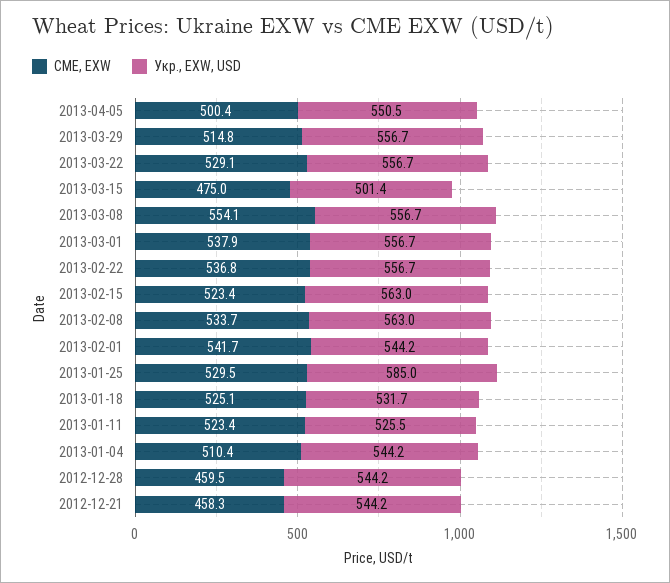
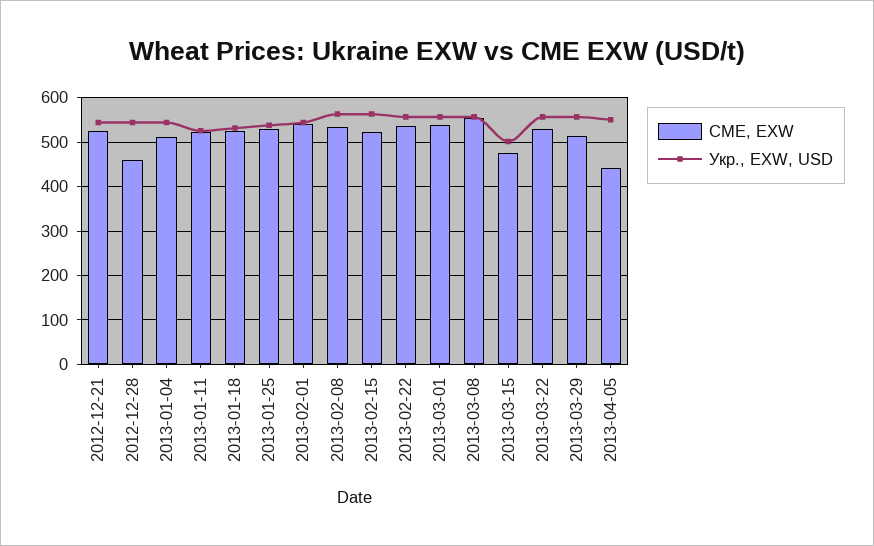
  {
    "CME, EXW": {
-     "2013-04-05": 500.4,
+     "2013-04-05": 440,
      "2013-03-29": 514.8,
      "2013-03-22": 529.1,
      "2013-03-15": 475,
      "2013-03-08": 554.1,
      "2013-03-01": 537.9,
      "2013-02-22": 536.8,
      "2013-02-15": 523.4,
      "2013-02-08": 533.7,
      "2013-02-01": 541.7,
      "2013-01-25": 529.5,
      "2013-01-18": 525.1,
      "2013-01-11": 523.4,
      "2013-01-04": 510.4,
      "2012-12-28": 459.5,
-     "2012-12-21": 458.3
+     "2012-12-21": 520
    },
    "Укр., EXW, USD": {
      "2013-04-05": 550.5,
      "2013-03-29": 556.7,
      "2013-03-22": 556.7,
      "2013-03-15": 501.4,
      "2013-03-08": 556.7,
      "2013-03-01": 556.7,
      "2013-02-22": 556.7,
      "2013-02-15": 563,
      "2013-02-08": 563,
      "2013-02-01": 544.2,
-     "2013-01-25": 585,
+     "2013-01-25": 540,
      "2013-01-18": 531.7,
      "2013-01-11": 525.5,
      "2013-01-04": 544.2,
      "2012-12-28": 544.2,
      "2012-12-21": 544.2
    }
  }

